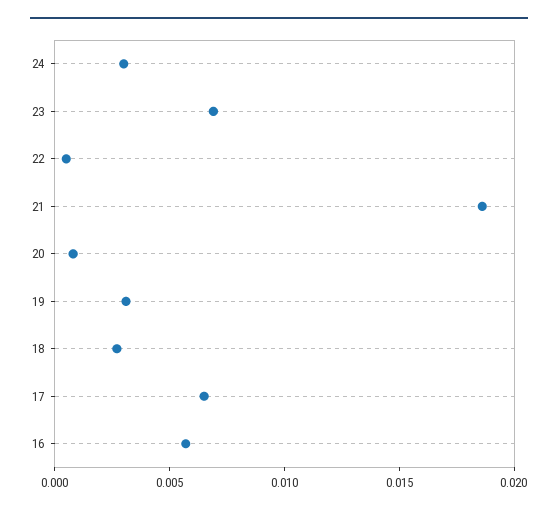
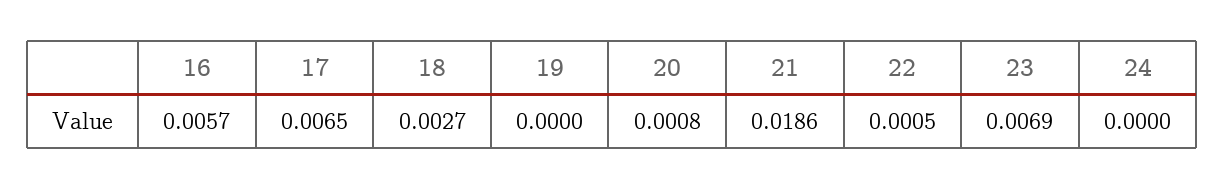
  {
-   "24": 0.003,
+   "24": 0,
    "23": 0.0069,
    "22": 0.0005,
    "21": 0.0186,
    "20": 0.0008,
-   "19": 0.003,
+   "19": 0,
    "18": 0.0027,
    "17": 0.0065,
    "16": 0.0057
  }

